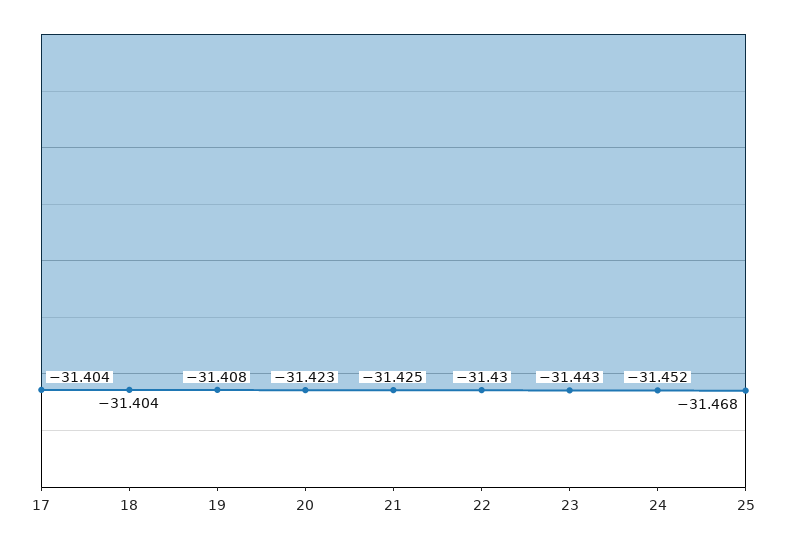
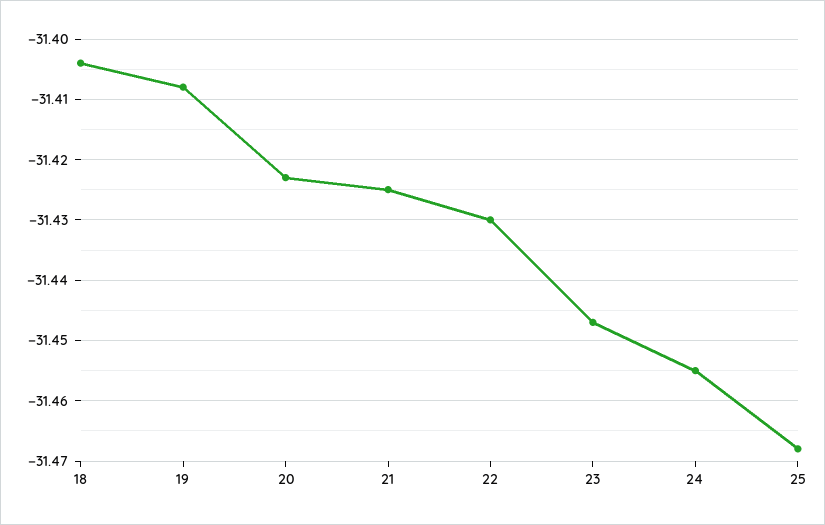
  {
-   "17": -31.404,
    "18": -31.404,
    "19": -31.408,
    "20": -31.423,
    "21": -31.425,
    "22": -31.43,
-   "23": -31.443,
+   "23": -31.447,
-   "24": -31.452,
+   "24": -31.455,
    "25": -31.468
  }

